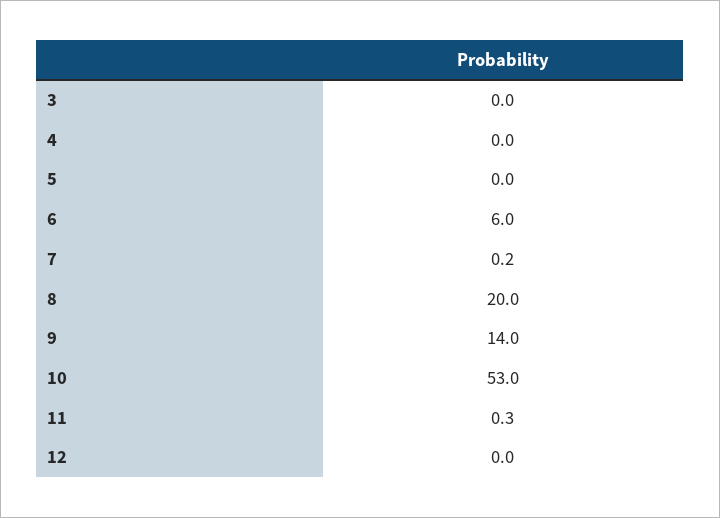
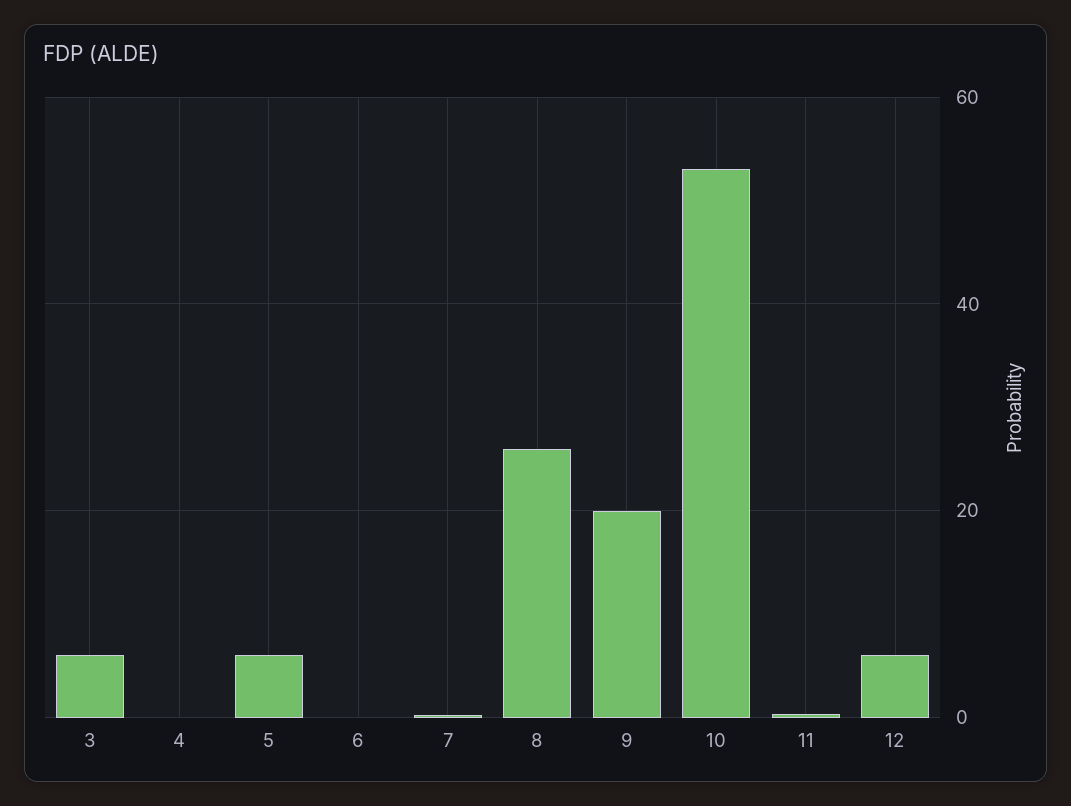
  {
-   "3": 0,
+   "3": 6,
    "4": 0,
-   "5": 0,
+   "5": 6,
-   "6": 6,
+   "6": 0,
    "7": 0.2,
-   "8": 20,
+   "8": 26,
-   "9": 14,
+   "9": 20,
    "10": 53,
    "11": 0.3,
-   "12": 0
+   "12": 6
  }

